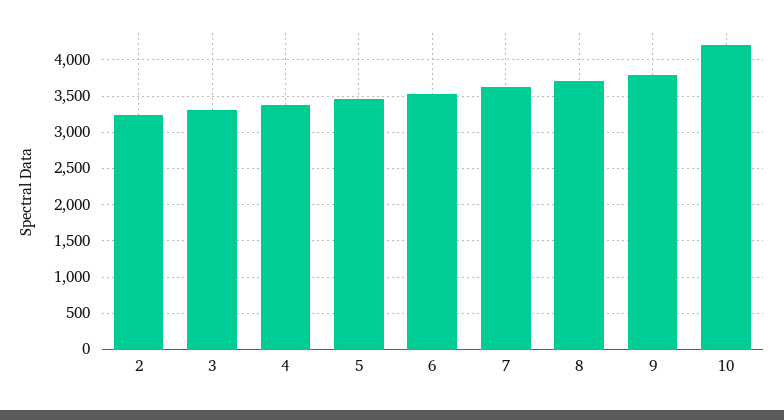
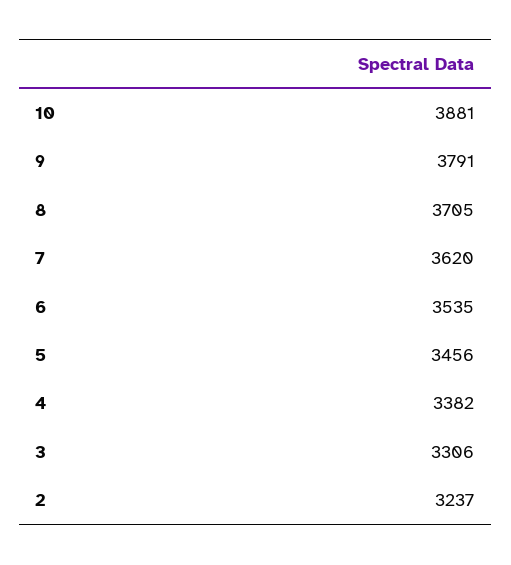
  {
    "2": 3237,
    "3": 3306,
    "4": 3382,
    "5": 3456,
    "6": 3535,
    "7": 3620,
    "8": 3705,
    "9": 3791,
-   "10": 4200
+   "10": 3881
  }

